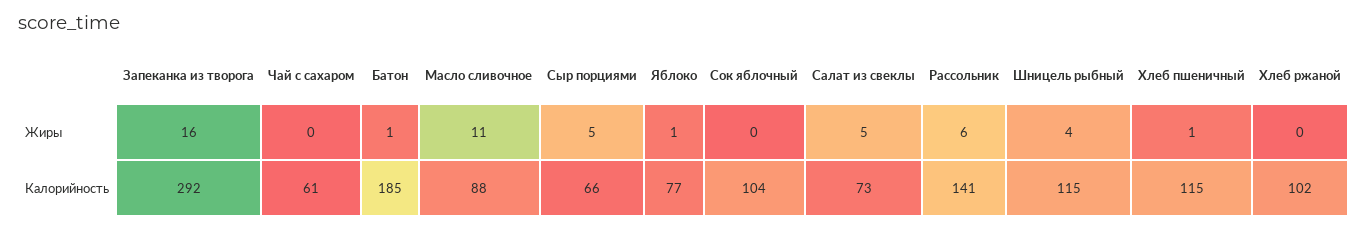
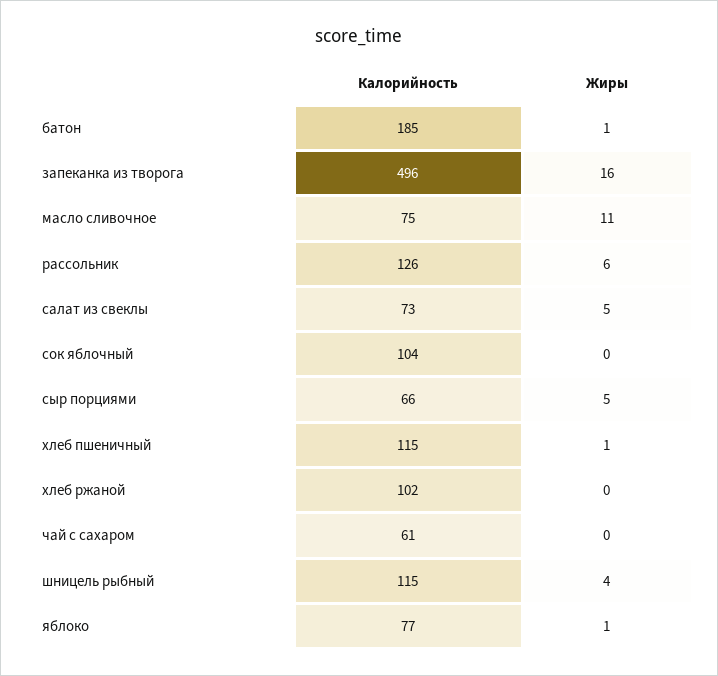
  {
    "Запеканка из творога": {
      "Жиры": 16,
-     "Калорийность": 292
+     "Калорийность": 496
    },
    "Чай с сахаром": {
      "Жиры": 0,
      "Калорийность": 61
    },
    "Батон": {
      "Жиры": 1,
      "Калорийность": 185
    },
    "Масло сливочное": {
      "Жиры": 11,
-     "Калорийность": 88
+     "Калорийность": 75
    },
    "Сыр порциями": {
      "Жиры": 5,
      "Калорийность": 66
    },
    "Яблоко": {
      "Жиры": 1,
      "Калорийность": 77
    },
    "Сок яблочный": {
      "Жиры": 0,
      "Калорийность": 104
    },
    "Салат из свеклы": {
      "Жиры": 5,
      "Калорийность": 73
    },
    "Рассольник": {
      "Жиры": 6,
-     "Калорийность": 141
+     "Калорийность": 126
    },
    "Шницель рыбный": {
      "Жиры": 4,
      "Калорийность": 115
    },
    "Хлеб пшеничный": {
      "Жиры": 1,
      "Калорийность": 115
    },
    "Хлеб ржаной": {
      "Жиры": 0,
      "Калорийность": 102
    }
  }

